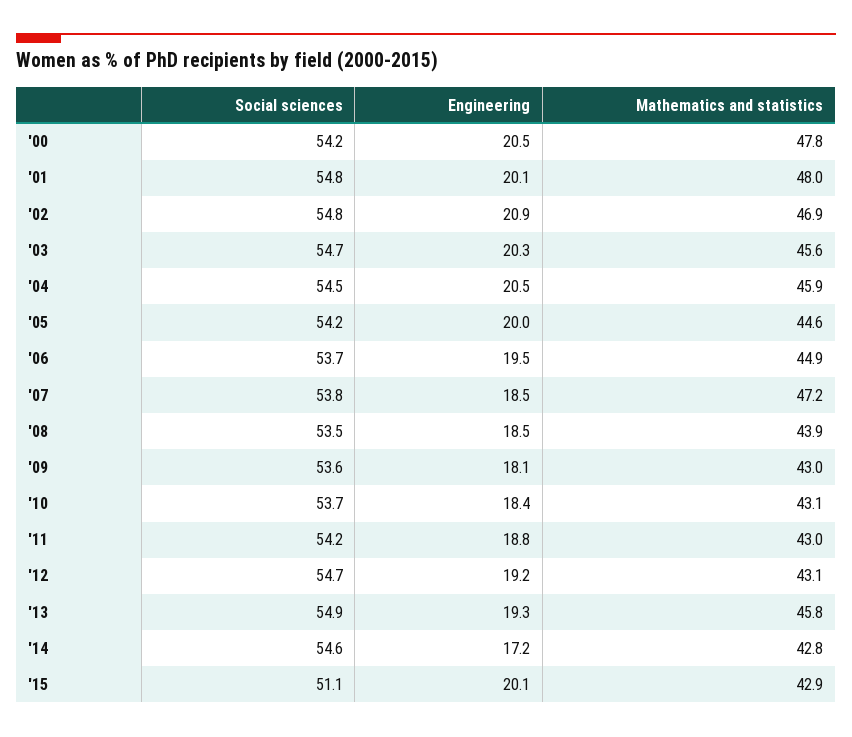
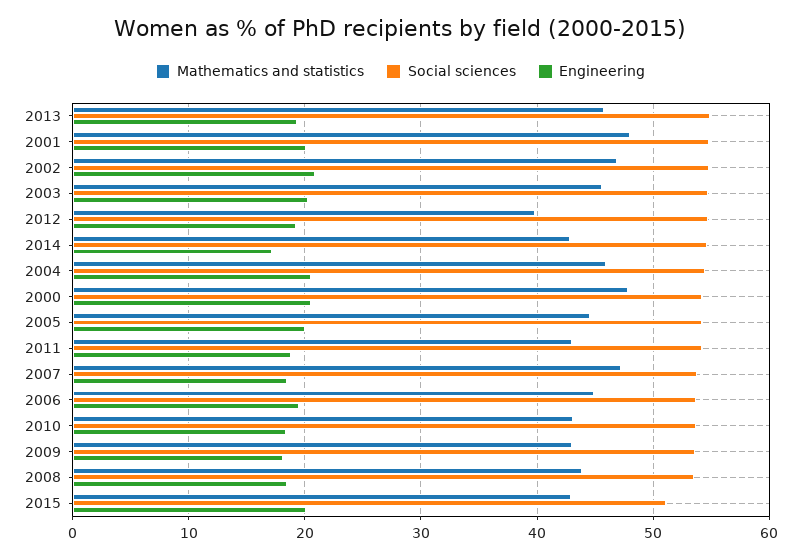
  {
    "Social sciences": {
      "'00": 54.2,
      "'01": 54.8,
      "'02": 54.8,
      "'03": 54.7,
      "'04": 54.5,
      "'05": 54.2,
      "'06": 53.7,
      "'07": 53.8,
      "'08": 53.5,
      "'09": 53.6,
      "'10": 53.7,
      "'11": 54.2,
      "'12": 54.7,
      "'13": 54.9,
      "'14": 54.6,
      "'15": 51.1
    },
    "Engineering": {
      "'00": 20.5,
      "'01": 20.1,
      "'02": 20.9,
      "'03": 20.3,
      "'04": 20.5,
      "'05": 20,
      "'06": 19.5,
      "'07": 18.5,
      "'08": 18.5,
      "'09": 18.1,
      "'10": 18.4,
      "'11": 18.8,
      "'12": 19.2,
      "'13": 19.3,
      "'14": 17.2,
      "'15": 20.1
    },
    "Mathematics and statistics": {
      "'00": 47.8,
      "'01": 48,
      "'02": 46.9,
      "'03": 45.6,
      "'04": 45.9,
      "'05": 44.6,
      "'06": 44.9,
      "'07": 47.2,
      "'08": 43.9,
      "'09": 43,
      "'10": 43.1,
      "'11": 43,
-     "'12": 43.1,
+     "'12": 40,
      "'13": 45.8,
      "'14": 42.8,
      "'15": 42.9
    }
  }

